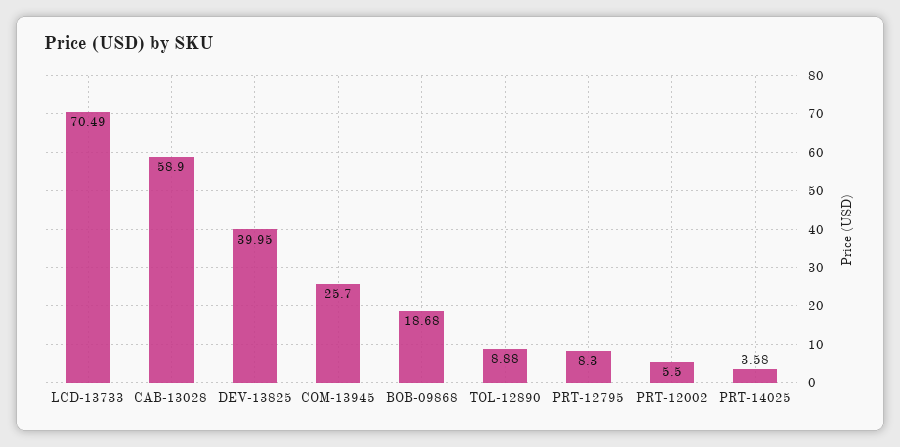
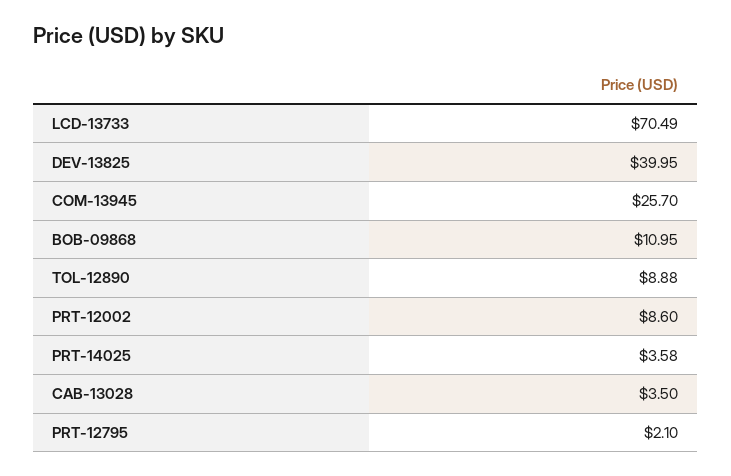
  {
    "LCD-13733": 70.49,
-   "CAB-13028": 58.9,
+   "CAB-13028": 3.5,
    "DEV-13825": 39.95,
    "COM-13945": 25.7,
-   "BOB-09868": 18.68,
+   "BOB-09868": 10.95,
    "TOL-12890": 8.88,
-   "PRT-12795": 8.3,
+   "PRT-12795": 2.1,
-   "PRT-12002": 5.5,
+   "PRT-12002": 8.6,
    "PRT-14025": 3.58
  }

